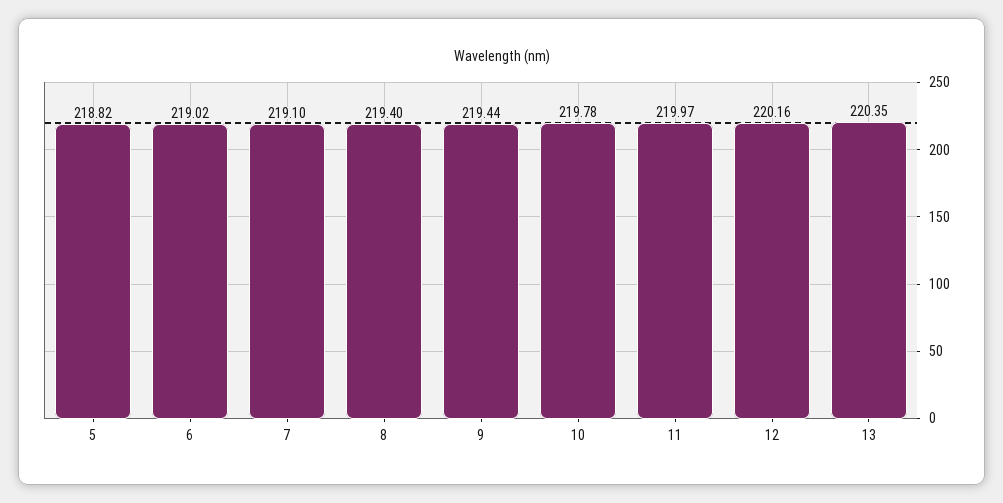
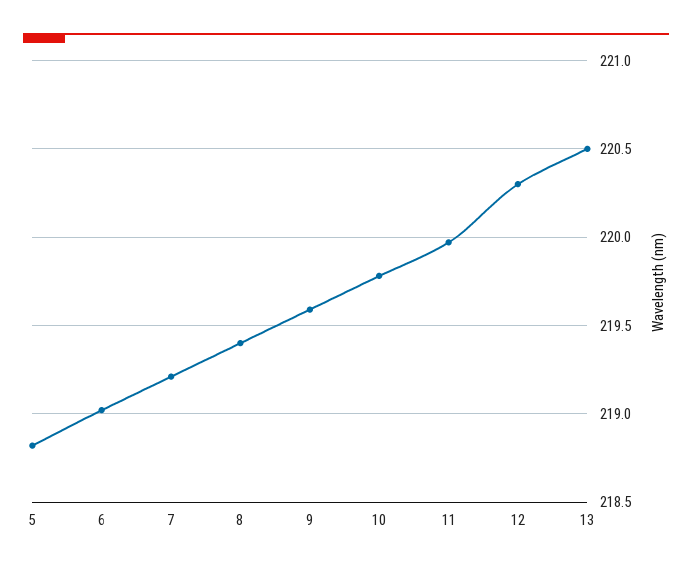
  {
    "5": 218.82,
    "6": 219.02,
-   "7": 219.1,
+   "7": 219.2,
    "8": 219.4,
-   "9": 219.44,
+   "9": 219.6,
    "10": 219.78,
    "11": 219.97,
-   "12": 220.16,
+   "12": 220.3,
-   "13": 220.35
+   "13": 220.5
  }

